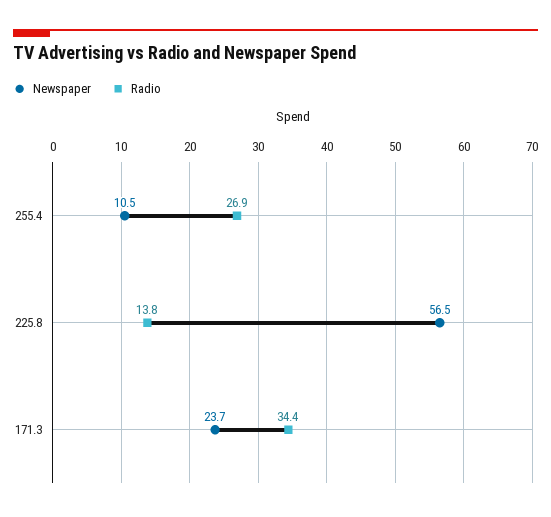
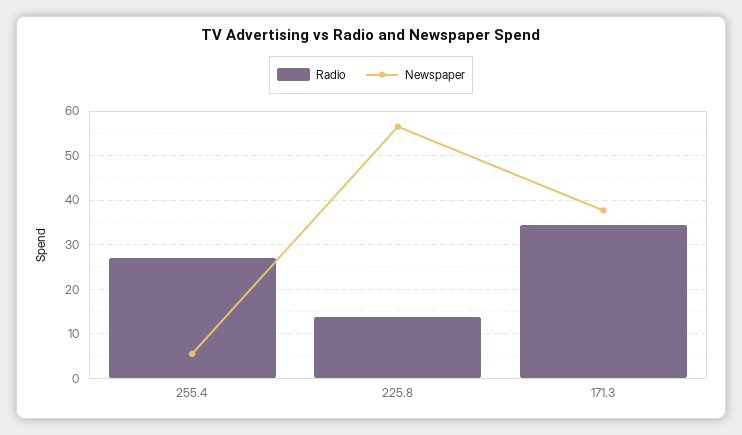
  {
    "Newspaper": {
-     "255.4": 10.5,
+     "255.4": 6,
      "225.8": 56.5,
-     "171.3": 23.7
+     "171.3": 38
    },
    "Radio": {
      "255.4": 26.9,
      "225.8": 13.8,
      "171.3": 34.4
    }
  }

